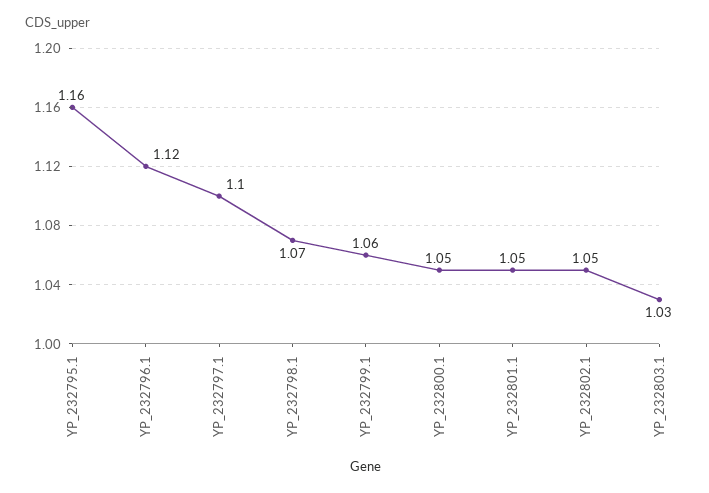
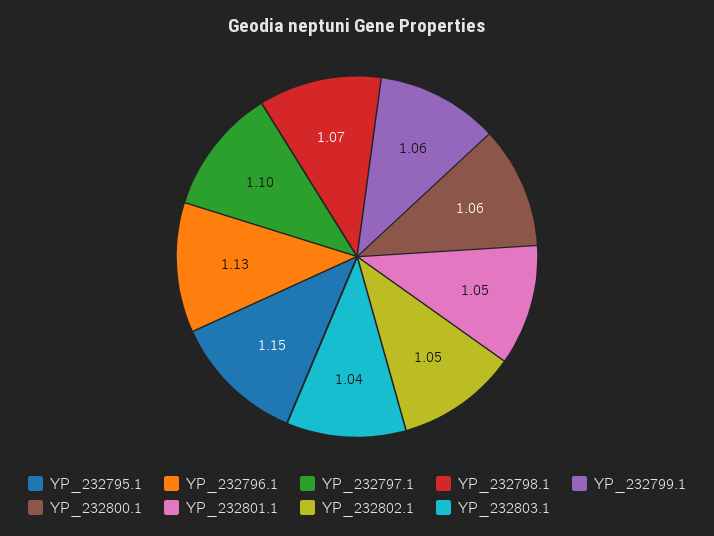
  {
-   "YP_232795.1": 1.16,
+   "YP_232795.1": 1.15,
-   "YP_232796.1": 1.12,
+   "YP_232796.1": 1.13,
    "YP_232797.1": 1.1,
    "YP_232798.1": 1.07,
    "YP_232799.1": 1.06,
-   "YP_232800.1": 1.05,
+   "YP_232800.1": 1.06,
    "YP_232801.1": 1.05,
    "YP_232802.1": 1.05,
-   "YP_232803.1": 1.03
+   "YP_232803.1": 1.04
  }

